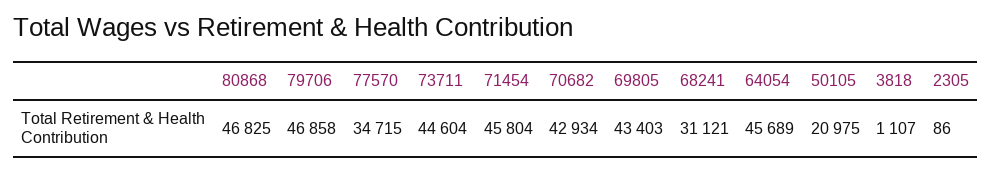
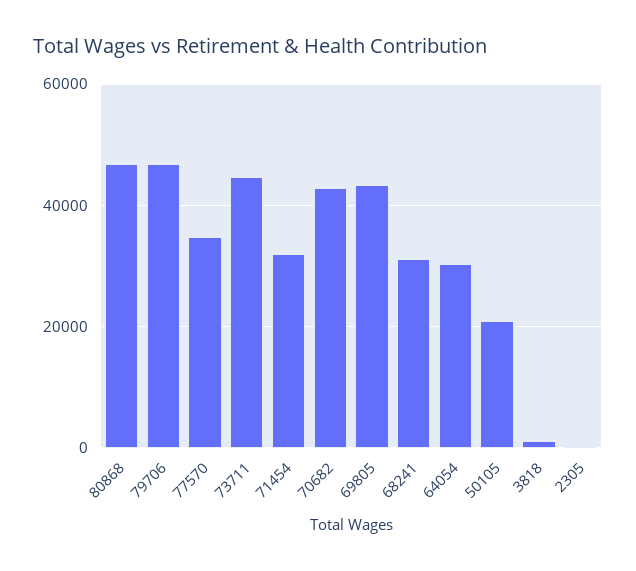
  {
    "80868": 46825,
    "79706": 46858,
    "77570": 34715,
    "73711": 44604,
-   "71454": 45804,
+   "71454": 32000,
    "70682": 42934,
    "69805": 43403,
    "68241": 31121,
-   "64054": 45689,
+   "64054": 30000,
    "50105": 20975,
    "3818": 1107,
    "2305": 86
  }

